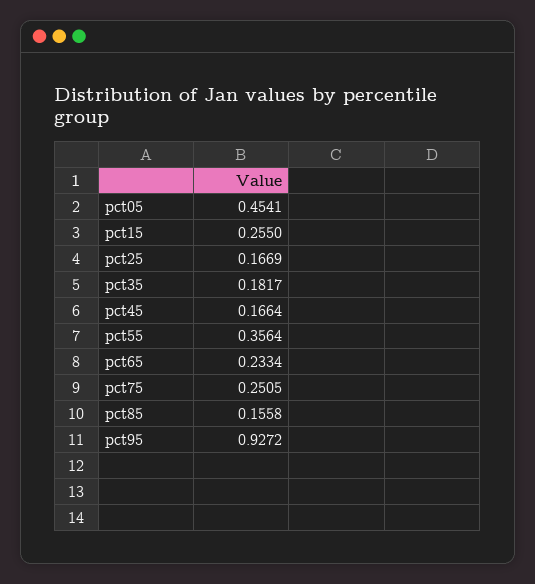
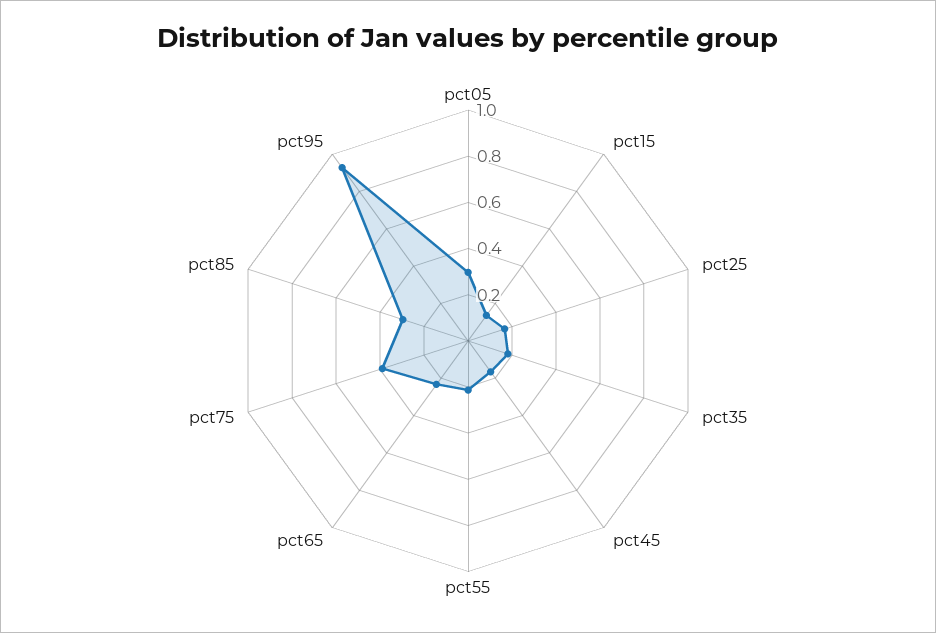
  {
-   "pct05": 0.4541,
+   "pct05": 0.3,
-   "pct15": 0.255,
+   "pct15": 0.15,
    "pct25": 0.1669,
    "pct35": 0.1817,
    "pct45": 0.1664,
-   "pct55": 0.3564,
+   "pct55": 0.2,
    "pct65": 0.2334,
-   "pct75": 0.2505,
+   "pct75": 0.4,
-   "pct85": 0.1558,
+   "pct85": 0.3,
    "pct95": 0.9272
  }

